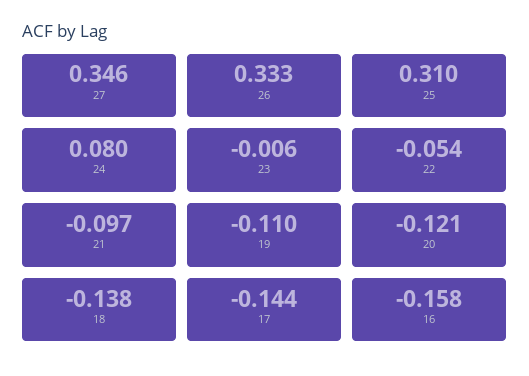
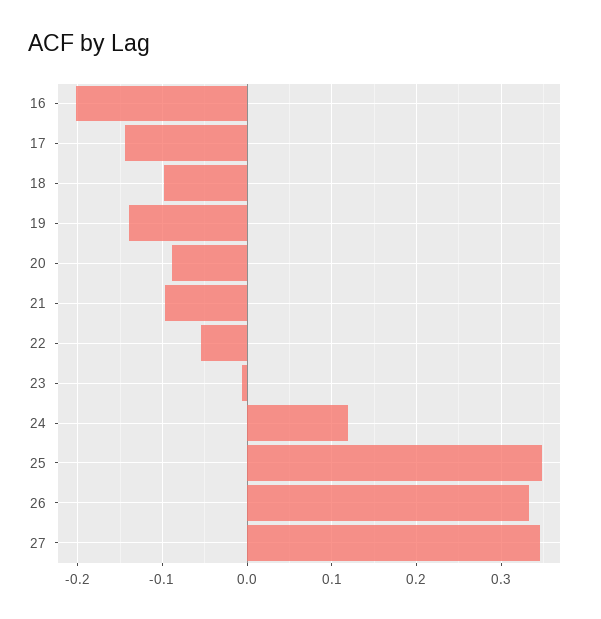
  {
    "27": 0.346,
    "26": 0.333,
-   "25": 0.31,
+   "25": 0.35,
-   "24": 0.08,
+   "24": 0.12,
    "23": -0.006,
    "22": -0.054,
    "21": -0.097,
-   "19": -0.11,
+   "19": -0.14,
-   "20": -0.121,
+   "20": -0.09,
-   "18": -0.138,
+   "18": -0.1,
    "17": -0.144,
-   "16": -0.158
+   "16": -0.2
  }

